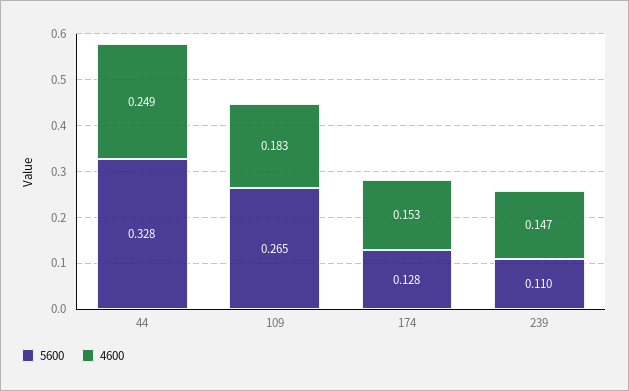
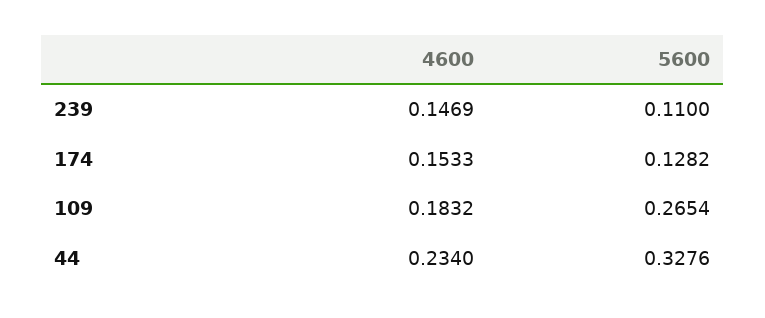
  {
    "5600": {
      "44": 0.3276,
      "109": 0.2654,
      "174": 0.1282,
      "239": 0.11
    },
    "4600": {
-     "44": 0.249,
+     "44": 0.234,
      "109": 0.1832,
      "174": 0.1533,
      "239": 0.1469
    }
  }

